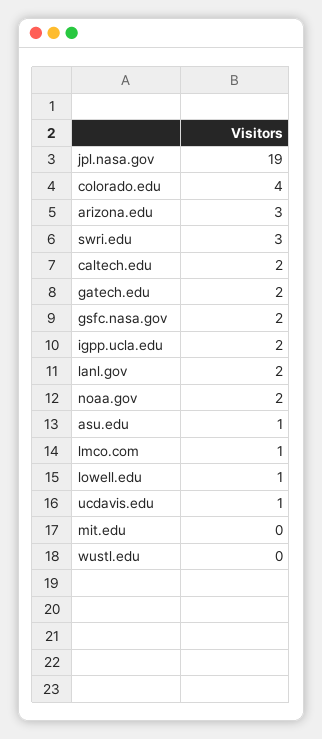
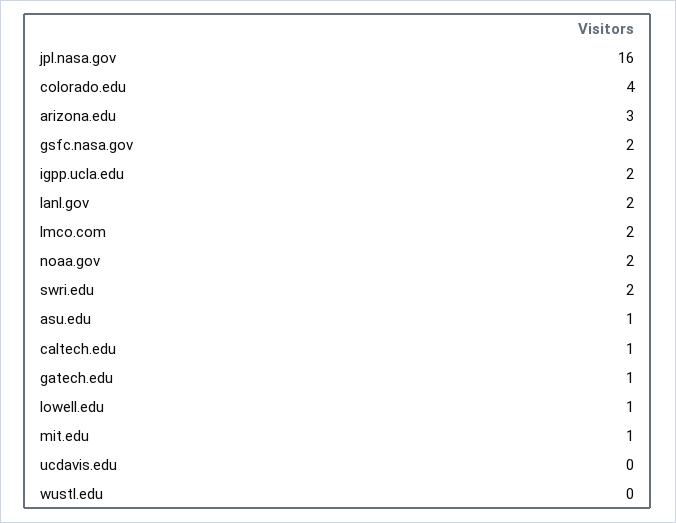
  {
-   "jpl.nasa.gov": 19,
+   "jpl.nasa.gov": 16,
    "colorado.edu": 4,
    "arizona.edu": 3,
-   "swri.edu": 3,
+   "swri.edu": 2,
-   "caltech.edu": 2,
+   "caltech.edu": 1,
-   "gatech.edu": 2,
+   "gatech.edu": 1,
    "gsfc.nasa.gov": 2,
    "igpp.ucla.edu": 2,
    "lanl.gov": 2,
    "noaa.gov": 2,
    "asu.edu": 1,
-   "lmco.com": 1,
+   "lmco.com": 2,
    "lowell.edu": 1,
-   "ucdavis.edu": 1,
+   "ucdavis.edu": 0,
-   "mit.edu": 0,
+   "mit.edu": 1,
    "wustl.edu": 0
  }

